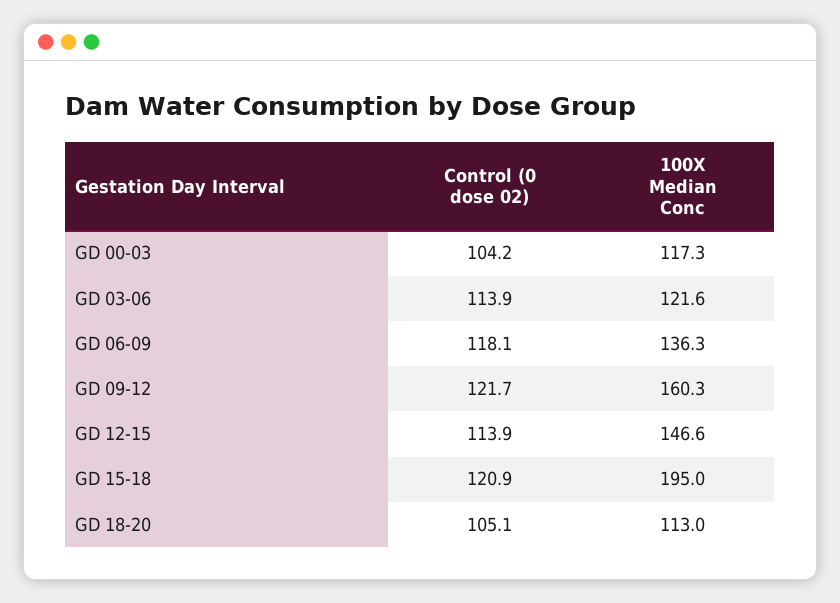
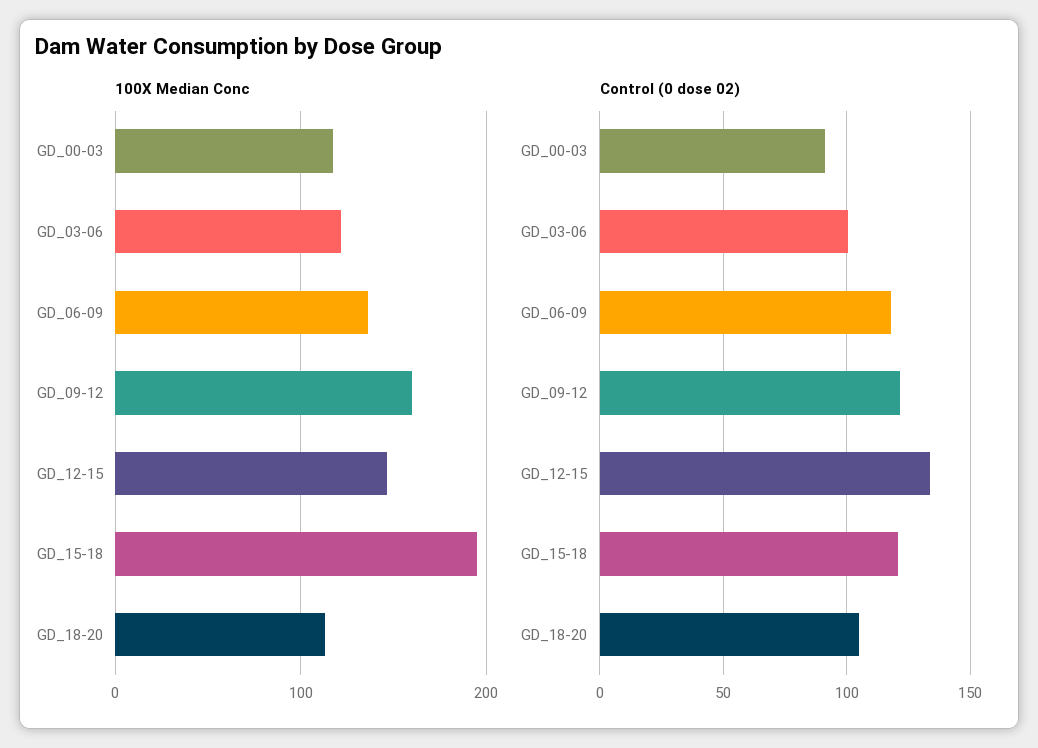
  {
    "Control (0 dose 02)": {
-     "GD 00-03": 104.2,
+     "GD 00-03": 90,
-     "GD 03-06": 113.9,
+     "GD 03-06": 100,
      "GD 06-09": 118.1,
      "GD 09-12": 121.7,
-     "GD 12-15": 113.9,
+     "GD 12-15": 135,
      "GD 15-18": 120.9,
      "GD 18-20": 105.1
    },
    "100X Median Conc": {
      "GD 00-03": 117.3,
      "GD 03-06": 121.6,
      "GD 06-09": 136.3,
      "GD 09-12": 160.3,
      "GD 12-15": 146.6,
      "GD 15-18": 195,
      "GD 18-20": 113
    }
  }

